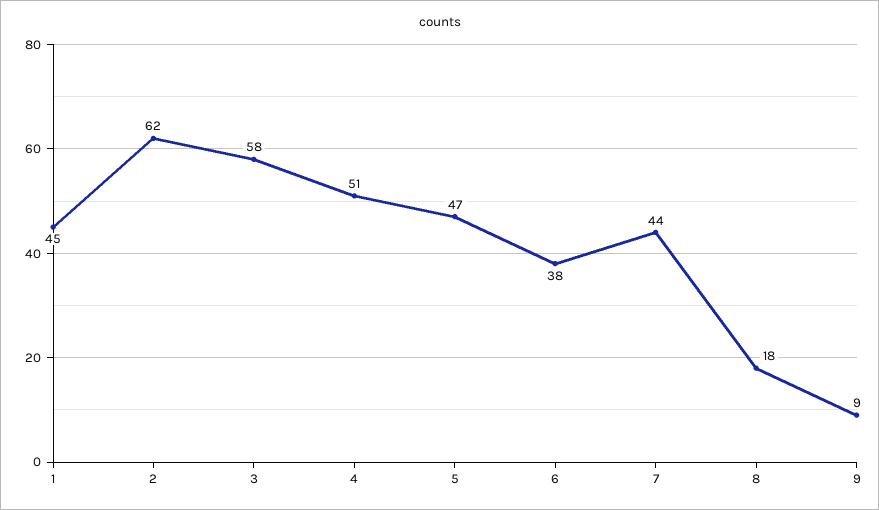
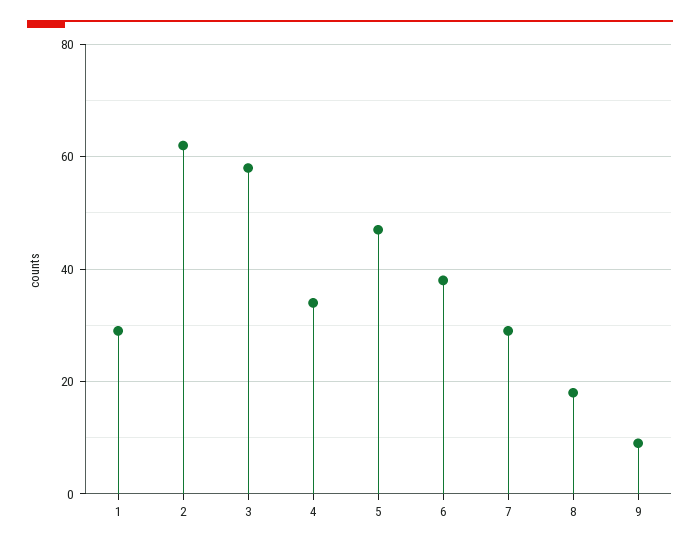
  {
-   "1": 45,
+   "1": 30,
    "2": 62,
    "3": 58,
-   "4": 51,
+   "4": 35,
    "5": 47,
    "6": 38,
-   "7": 44,
+   "7": 30,
    "8": 18,
    "9": 9
  }

